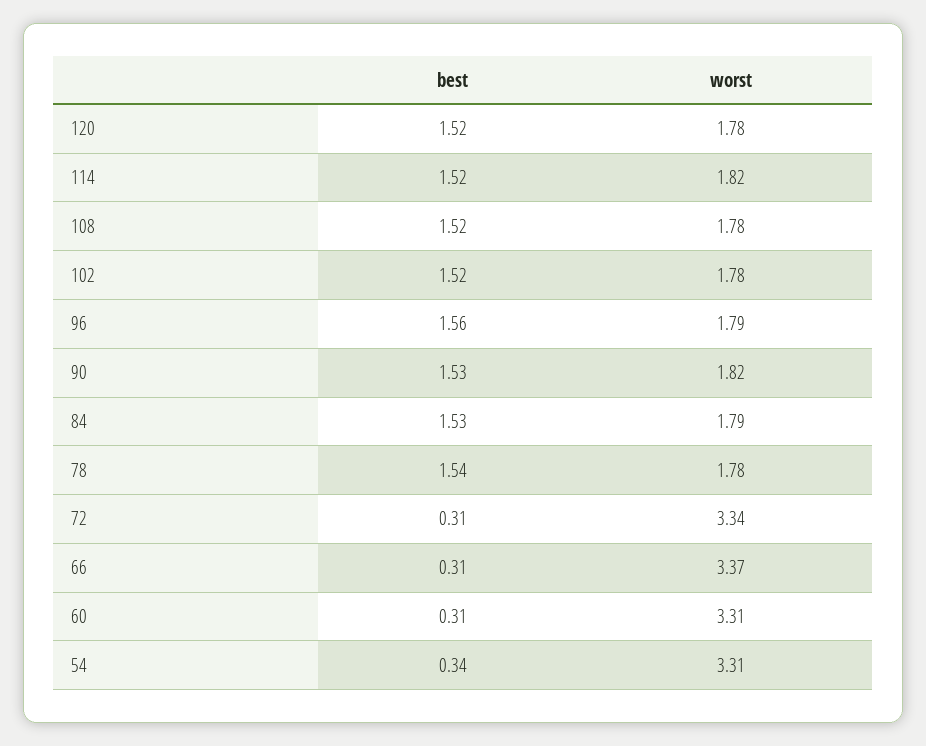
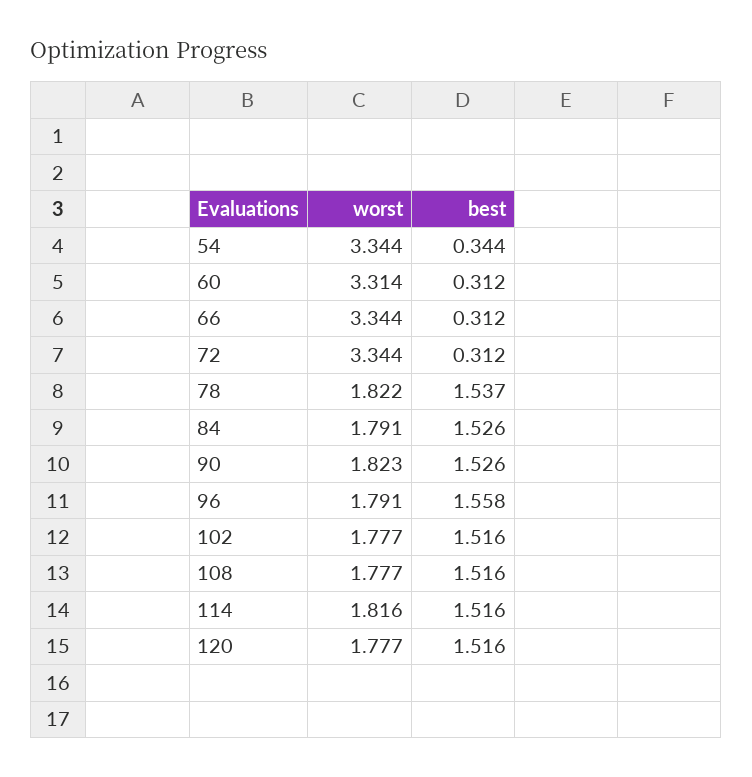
  {
    "best": {
      "120": 1.516,
      "114": 1.516,
      "108": 1.516,
      "102": 1.516,
      "96": 1.558,
      "90": 1.526,
      "84": 1.526,
      "78": 1.537,
      "72": 0.312,
      "66": 0.312,
      "60": 0.312,
      "54": 0.344
    },
    "worst": {
      "120": 1.777,
      "114": 1.816,
      "108": 1.777,
      "102": 1.777,
      "96": 1.791,
      "90": 1.823,
      "84": 1.791,
-     "78": 1.78,
+     "78": 1.822,
      "72": 3.344,
-     "66": 3.37,
+     "66": 3.344,
      "60": 3.314,
-     "54": 3.31
+     "54": 3.344
    }
  }

